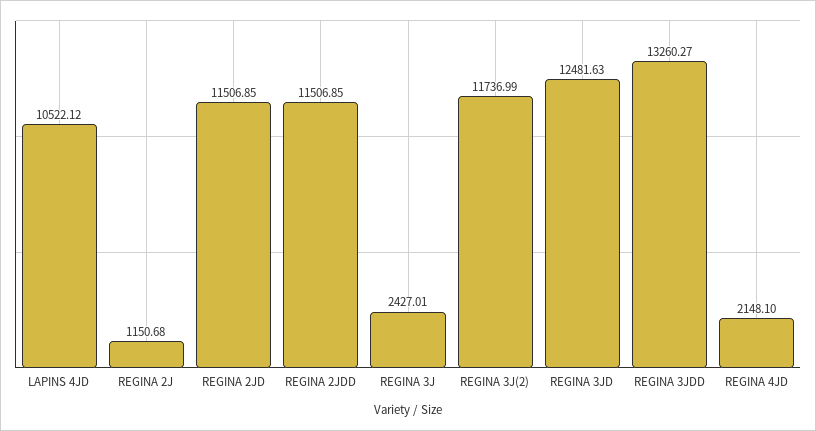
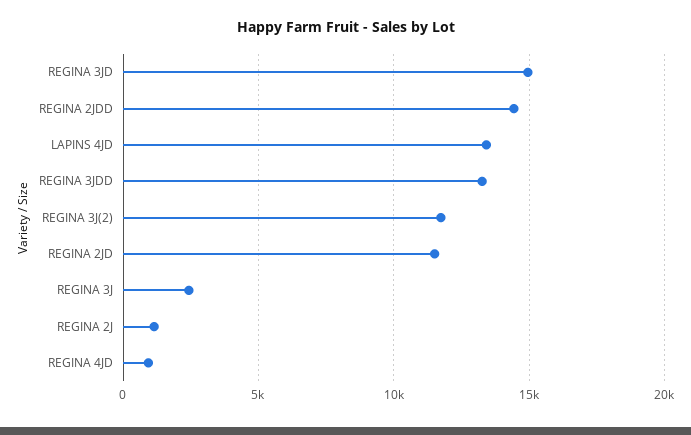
  {
-   "LAPINS 4JD": 10522.12,
+   "LAPINS 4JD": 13500,
    "REGINA 2J": 1150.68,
    "REGINA 2JD": 11506.85,
-   "REGINA 2JDD": 11506.85,
+   "REGINA 2JDD": 14500,
    "REGINA 3J": 2427.01,
    "REGINA 3J(2)": 11736.99,
-   "REGINA 3JD": 12481.63,
+   "REGINA 3JD": 15000,
    "REGINA 3JDD": 13260.27,
-   "REGINA 4JD": 2148.1
+   "REGINA 4JD": 1000
  }

